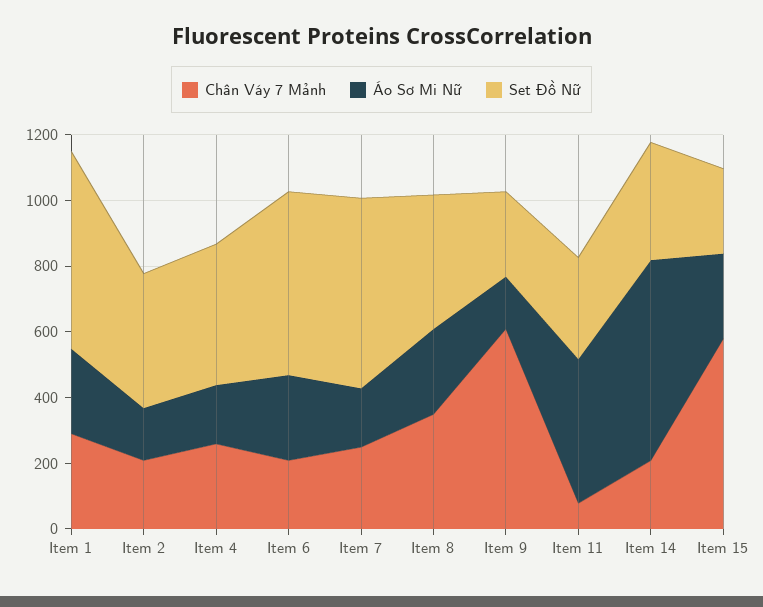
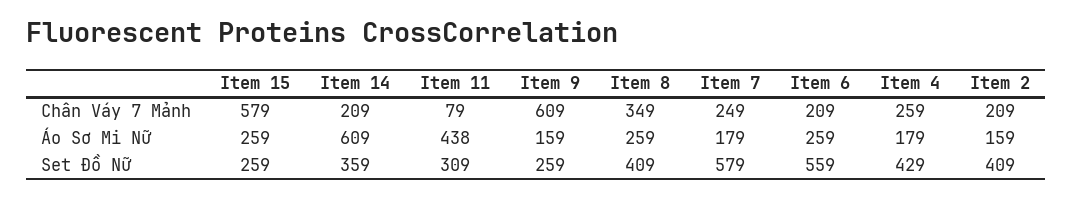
  {
    "Chân Váy 7 Mảnh": {
-     "Item 1": 300,
      "Item 2": 209,
      "Item 4": 259,
      "Item 6": 209,
      "Item 7": 249,
      "Item 8": 349,
      "Item 9": 609,
      "Item 11": 79,
      "Item 14": 209,
      "Item 15": 579
    },
    "Áo Sơ Mi Nữ": {
-     "Item 1": 250,
      "Item 2": 159,
      "Item 4": 179,
      "Item 6": 259,
      "Item 7": 179,
      "Item 8": 259,
      "Item 9": 159,
      "Item 11": 438,
      "Item 14": 609,
      "Item 15": 259
    },
    "Set Đồ Nữ": {
-     "Item 1": 600,
      "Item 2": 409,
      "Item 4": 429,
      "Item 6": 559,
      "Item 7": 579,
      "Item 8": 409,
      "Item 9": 259,
      "Item 11": 309,
      "Item 14": 359,
      "Item 15": 259
    }
  }

